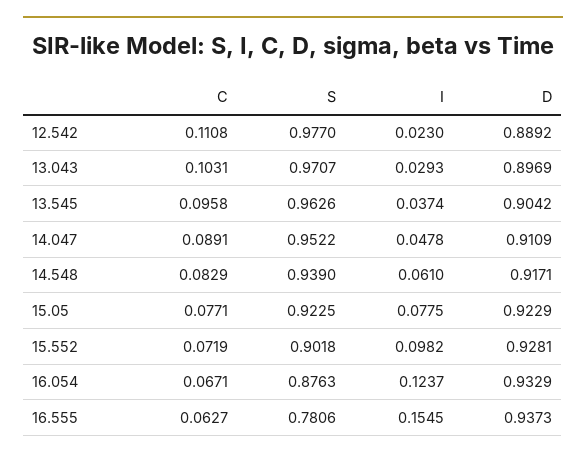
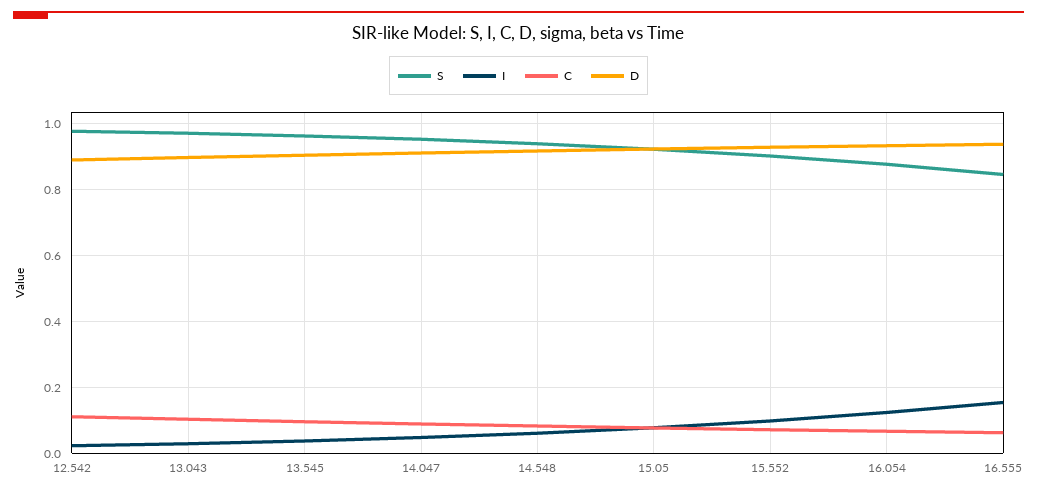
  {
    "C": {
      "12.542": 0.1108,
      "13.043": 0.1031,
      "13.545": 0.0958,
      "14.047": 0.0891,
      "14.548": 0.0829,
      "15.05": 0.0771,
      "15.552": 0.0719,
      "16.054": 0.0671,
      "16.555": 0.0627
    },
    "S": {
      "12.542": 0.977,
      "13.043": 0.9707,
      "13.545": 0.9626,
      "14.047": 0.9522,
      "14.548": 0.939,
      "15.05": 0.9225,
      "15.552": 0.9018,
      "16.054": 0.8763,
-     "16.555": 0.7806
+     "16.555": 0.84
    },
    "I": {
      "12.542": 0.023,
      "13.043": 0.0293,
      "13.545": 0.0374,
      "14.047": 0.0478,
      "14.548": 0.061,
      "15.05": 0.0775,
      "15.552": 0.0982,
      "16.054": 0.1237,
      "16.555": 0.1545
    },
    "D": {
      "12.542": 0.8892,
      "13.043": 0.8969,
      "13.545": 0.9042,
      "14.047": 0.9109,
      "14.548": 0.9171,
      "15.05": 0.9229,
      "15.552": 0.9281,
      "16.054": 0.9329,
      "16.555": 0.9373
    }
  }

